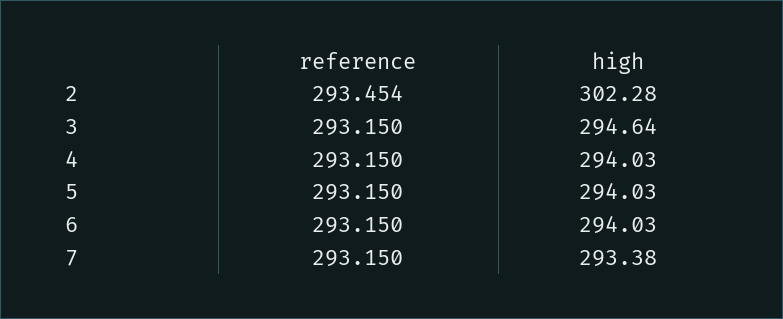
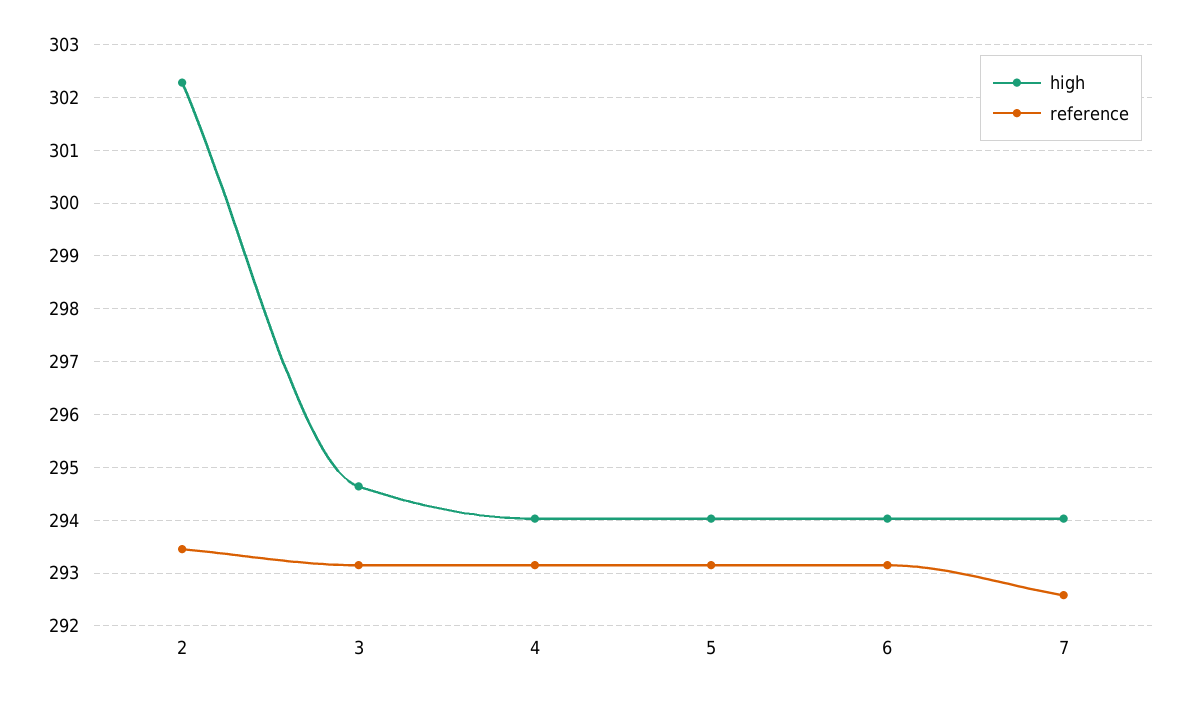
  {
    "reference": {
      "2": 293.454,
      "3": 293.15,
      "4": 293.15,
      "5": 293.15,
      "6": 293.15,
-     "7": 293.15
+     "7": 292.6
    },
    "high": {
      "2": 302.28,
      "3": 294.64,
      "4": 294.03,
      "5": 294.03,
      "6": 294.03,
-     "7": 293.38
+     "7": 294
    }
  }

